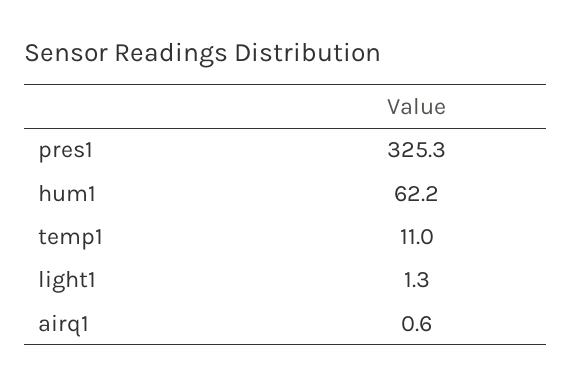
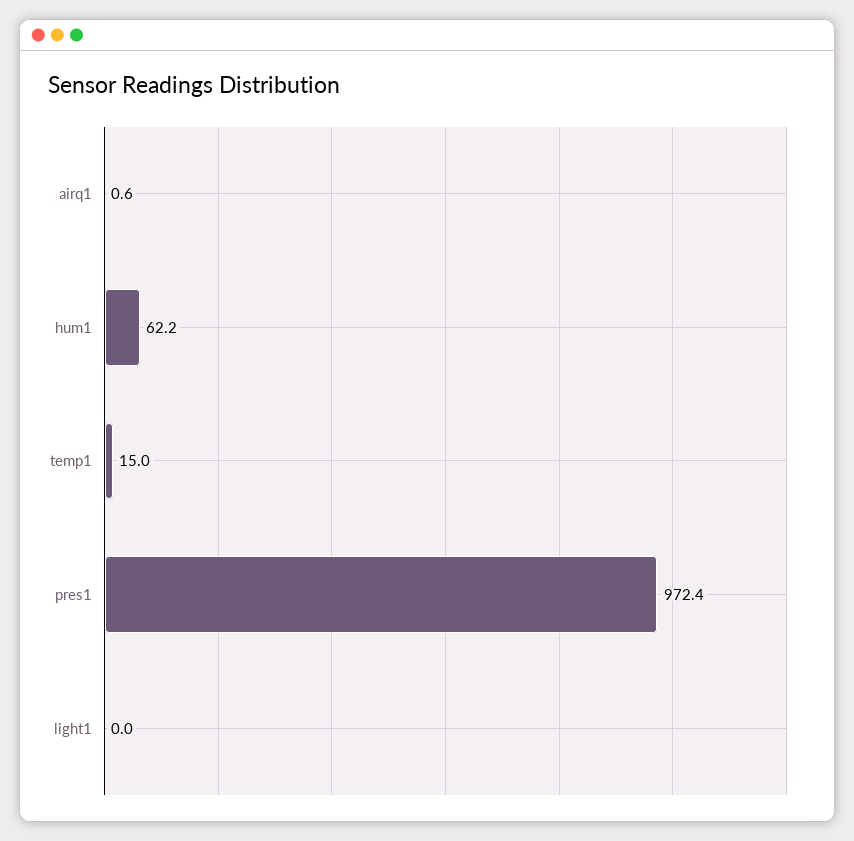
  {
-   "pres1": 325.3,
+   "pres1": 972.4,
    "hum1": 62.2,
-   "temp1": 11,
+   "temp1": 15,
-   "light1": 1.3,
+   "light1": 0,
    "airq1": 0.6
  }

